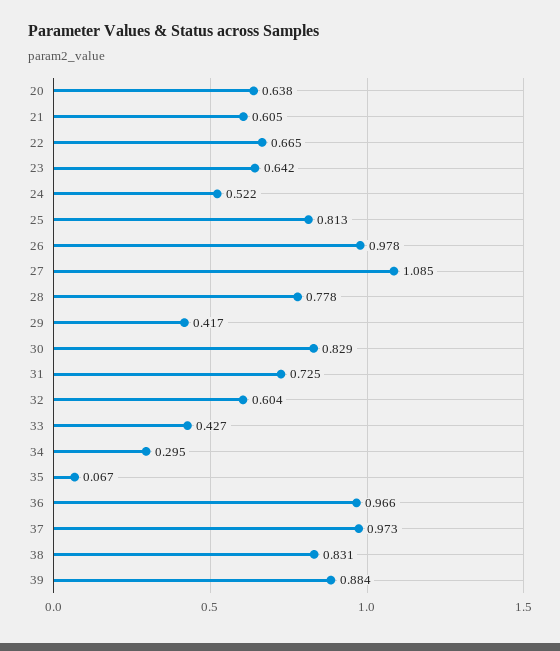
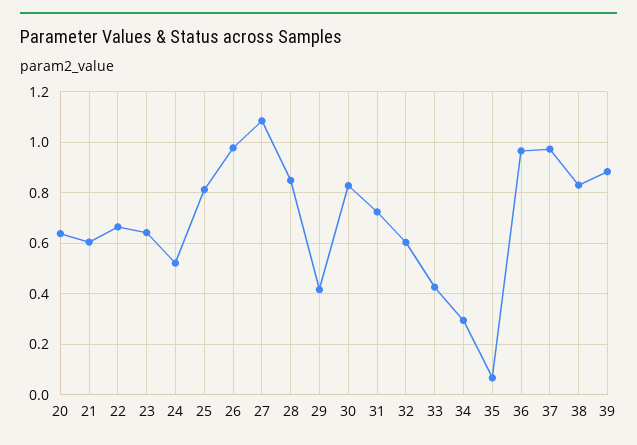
  {
    "20": 0.638,
    "21": 0.605,
    "22": 0.665,
    "23": 0.642,
    "24": 0.522,
    "25": 0.813,
    "26": 0.978,
    "27": 1.085,
-   "28": 0.778,
+   "28": 0.85,
    "29": 0.417,
    "30": 0.829,
    "31": 0.725,
    "32": 0.604,
    "33": 0.427,
    "34": 0.295,
    "35": 0.067,
    "36": 0.966,
    "37": 0.973,
    "38": 0.831,
    "39": 0.884
  }

